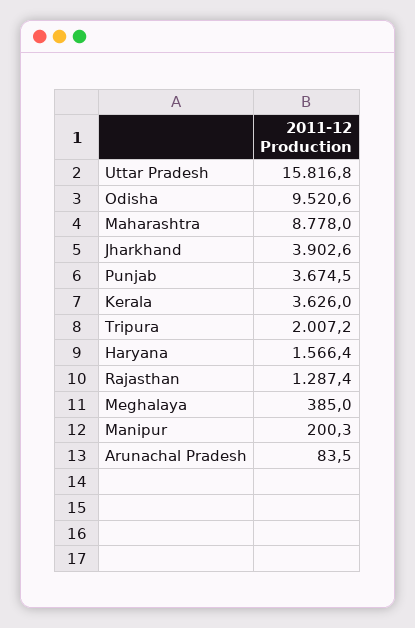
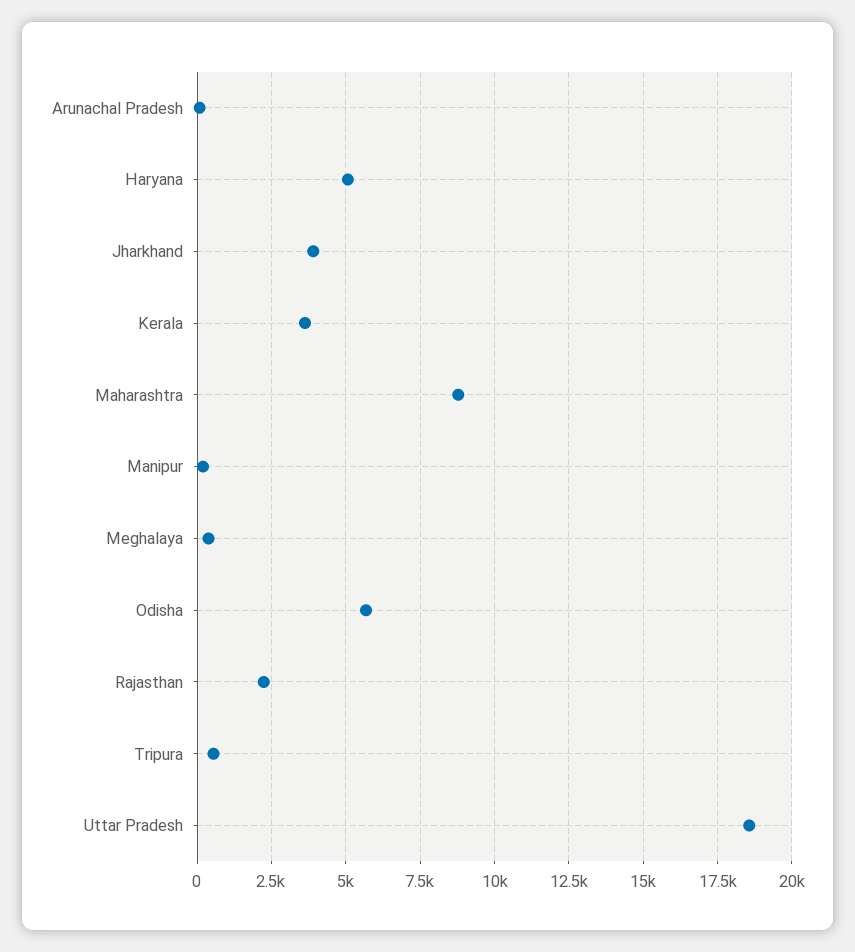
  {
-   "Uttar Pradesh": 15816.8,
+   "Uttar Pradesh": 18500,
-   "Odisha": 9520.6,
+   "Odisha": 5750,
    "Maharashtra": 8778,
    "Jharkhand": 3902.6,
-   "Punjab": 3674.5,
    "Kerala": 3626,
-   "Tripura": 2007.2,
+   "Tripura": 500,
-   "Haryana": 1566.4,
+   "Haryana": 5000,
-   "Rajasthan": 1287.4,
+   "Rajasthan": 2250,
    "Meghalaya": 385,
    "Manipur": 200.3,
    "Arunachal Pradesh": 83.5
  }

